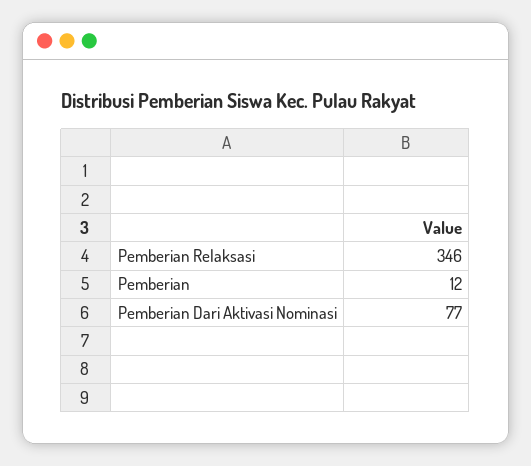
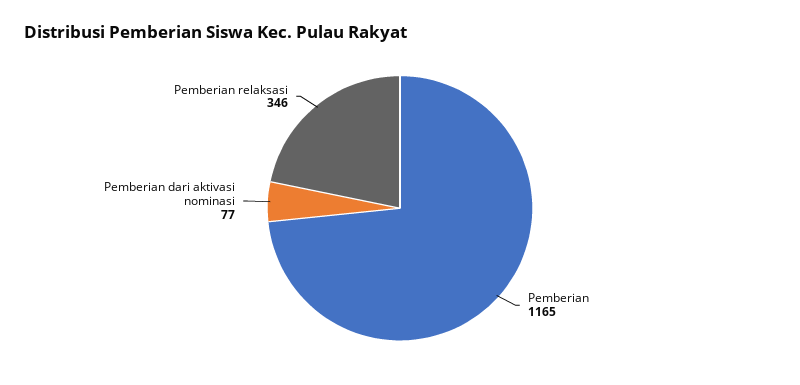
  {
    "Pemberian Relaksasi": 346,
-   "Pemberian": 12,
+   "Pemberian": 1165,
    "Pemberian Dari Aktivasi Nominasi": 77
  }

